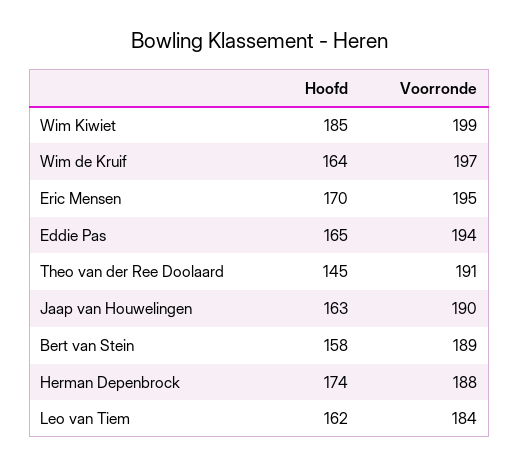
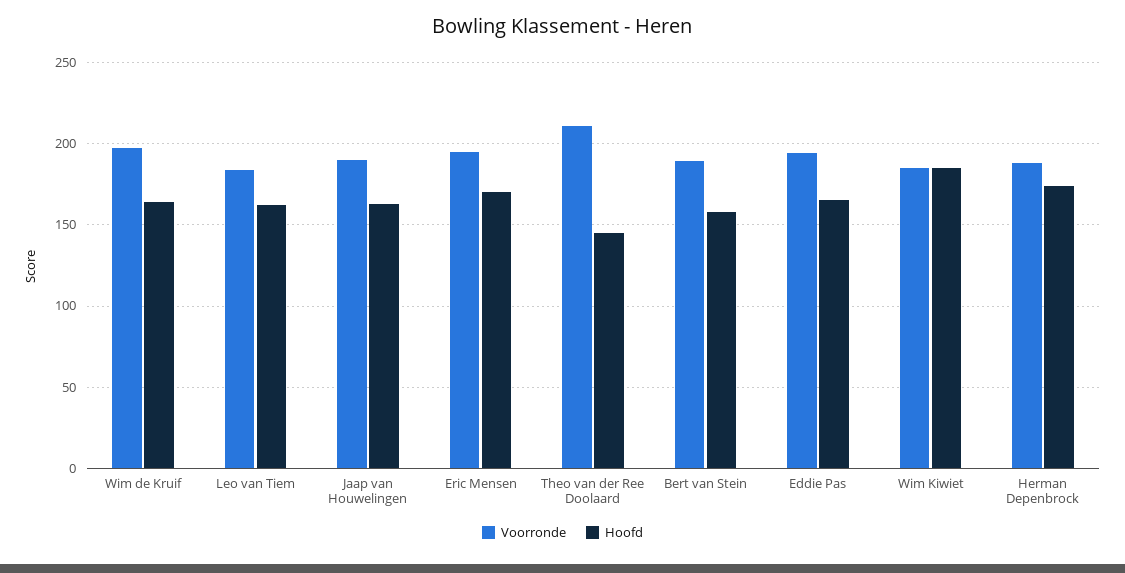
  {
    "Hoofd": {
      "Wim Kiwiet": 185,
      "Wim de Kruif": 164,
      "Eric Mensen": 170,
      "Eddie Pas": 165,
      "Theo van der Ree Doolaard": 145,
      "Jaap van Houwelingen": 163,
      "Bert van Stein": 158,
      "Herman Depenbrock": 174,
      "Leo van Tiem": 162
    },
    "Voorronde": {
-     "Wim Kiwiet": 199,
+     "Wim Kiwiet": 185,
      "Wim de Kruif": 197,
      "Eric Mensen": 195,
      "Eddie Pas": 194,
-     "Theo van der Ree Doolaard": 191,
+     "Theo van der Ree Doolaard": 210,
      "Jaap van Houwelingen": 190,
      "Bert van Stein": 189,
      "Herman Depenbrock": 188,
      "Leo van Tiem": 184
    }
  }

